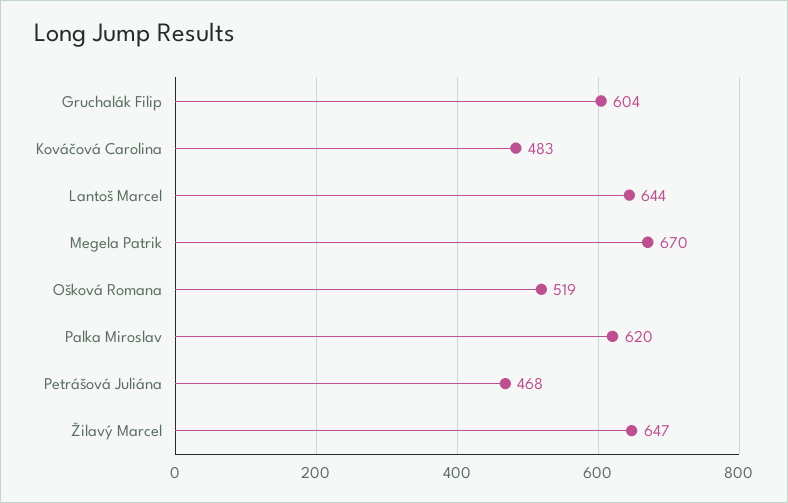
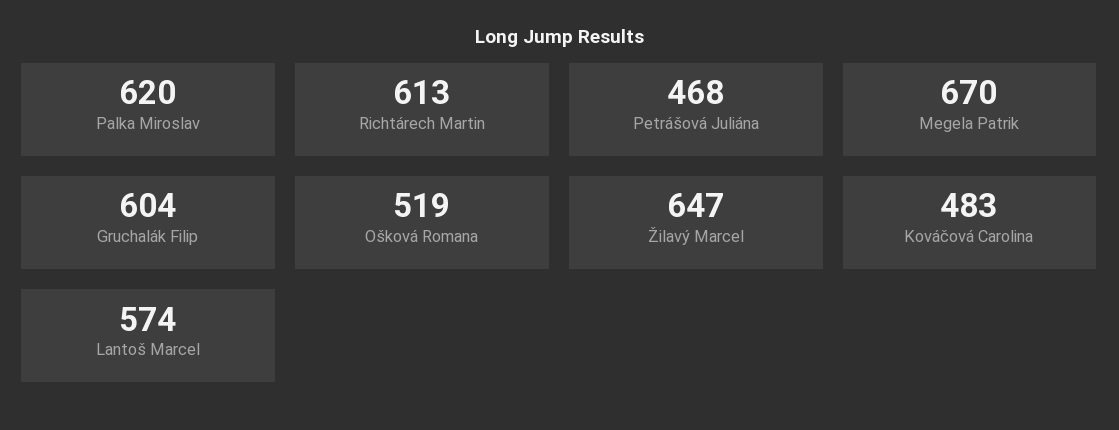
  {
    "Gruchalák Filip": 604,
    "Kováčová Carolina": 483,
-   "Lantoš Marcel": 644,
+   "Lantoš Marcel": 574,
    "Megela Patrik": 670,
    "Ošková Romana": 519,
    "Palka Miroslav": 620,
    "Petrášová Juliána": 468,
-   "Žilavý Marcel": 647
+   "Žilavý Marcel": 647,
+   "Richtárech Martin": 613
  }

